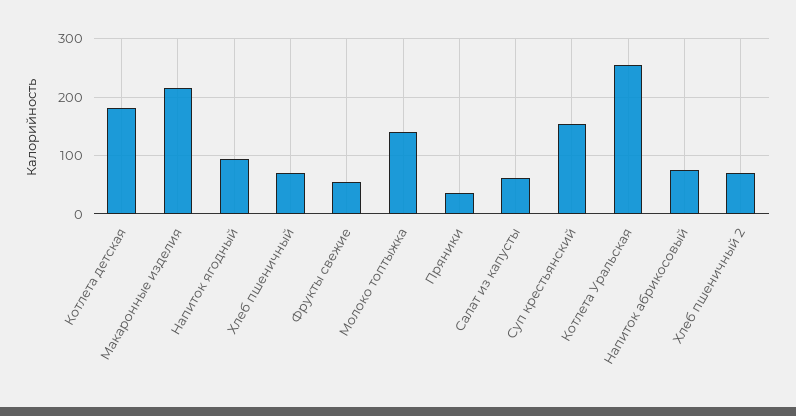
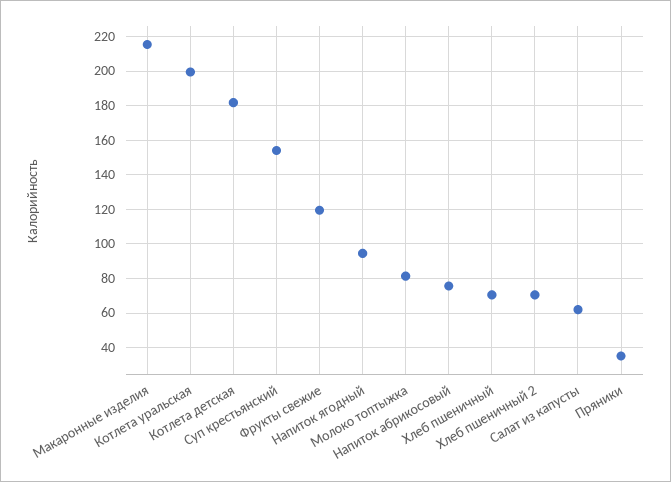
  {
    "Котлета детская": 180,
    "Макаронные изделия": 215,
    "Напиток ягодный": 95,
    "Хлеб пшеничный": 70,
-   "Фрукты свежие": 60,
+   "Фрукты свежие": 120,
-   "Молоко топтыжка": 140,
+   "Молоко топтыжка": 80,
    "Пряники": 35,
    "Салат из капусты": 60,
    "Суп крестьянский": 155,
-   "Котлета Уральская": 260,
+   "Котлета Уральская": 200,
    "Напиток абрикосовый": 75,
    "Хлеб пшеничный 2": 70
  }

